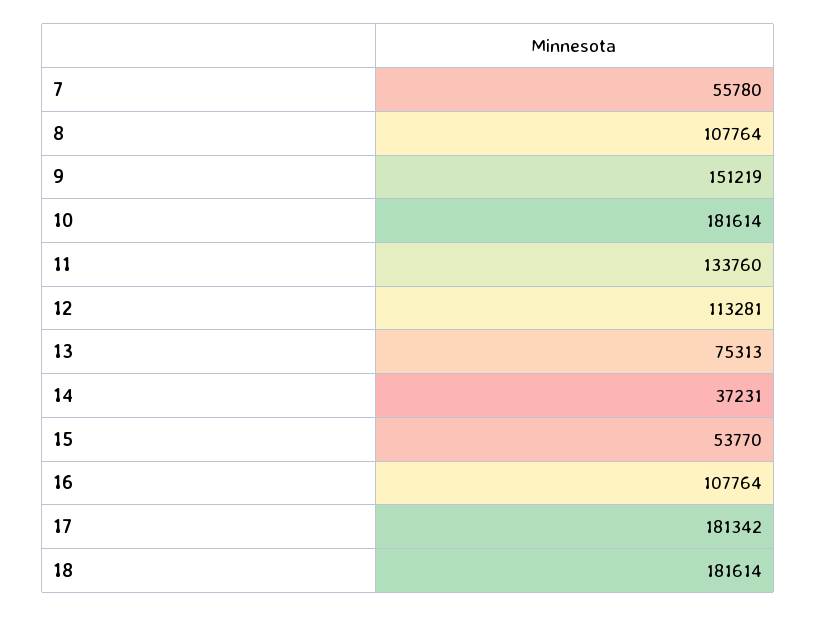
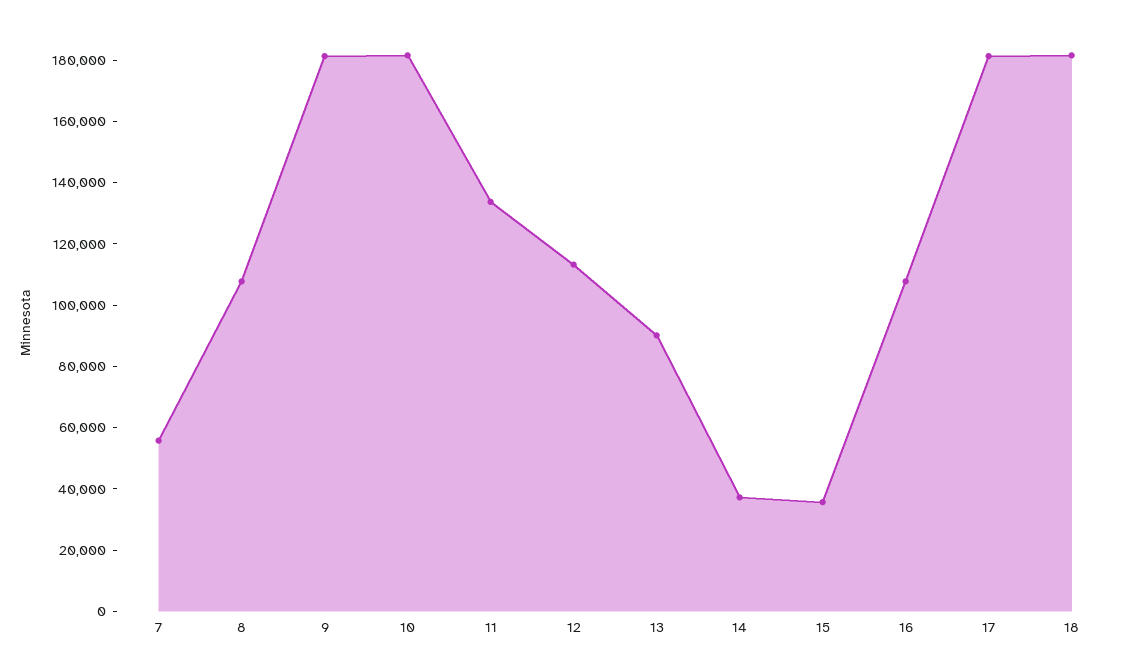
  {
    "7": 55780,
    "8": 107764,
-   "9": 151219,
+   "9": 180000,
    "10": 181614,
    "11": 133760,
    "12": 113281,
-   "13": 75313,
+   "13": 90000,
    "14": 37231,
-   "15": 53770,
+   "15": 35000,
    "16": 107764,
    "17": 181342,
    "18": 181614
  }

